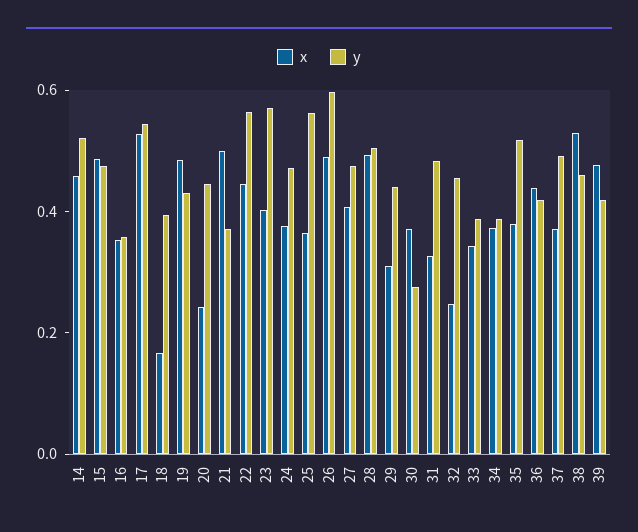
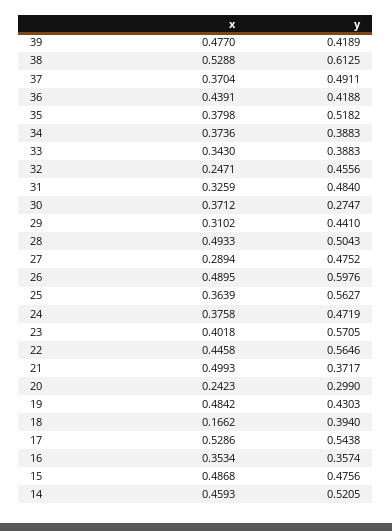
  {
    "x": {
      "14": 0.4593,
      "15": 0.4868,
      "16": 0.3534,
      "17": 0.5286,
      "18": 0.1662,
      "19": 0.4842,
      "20": 0.2423,
      "21": 0.4993,
      "22": 0.4458,
      "23": 0.4018,
      "24": 0.3758,
      "25": 0.3639,
      "26": 0.4895,
-     "27": 0.4,
+     "27": 0.2894,
      "28": 0.4933,
      "29": 0.3102,
      "30": 0.3712,
      "31": 0.3259,
      "32": 0.2471,
      "33": 0.343,
      "34": 0.3736,
      "35": 0.3798,
      "36": 0.4391,
      "37": 0.3704,
      "38": 0.5288,
      "39": 0.477
    },
    "y": {
      "14": 0.5205,
      "15": 0.4756,
      "16": 0.3574,
      "17": 0.5438,
      "18": 0.394,
      "19": 0.4303,
-     "20": 0.45,
+     "20": 0.299,
      "21": 0.3717,
      "22": 0.5646,
      "23": 0.5705,
      "24": 0.4719,
      "25": 0.5627,
      "26": 0.5976,
      "27": 0.4752,
      "28": 0.5043,
      "29": 0.441,
      "30": 0.2747,
      "31": 0.484,
      "32": 0.4556,
      "33": 0.3883,
      "34": 0.3883,
      "35": 0.5182,
      "36": 0.4188,
      "37": 0.4911,
-     "38": 0.45,
+     "38": 0.6125,
      "39": 0.4189
    }
  }

